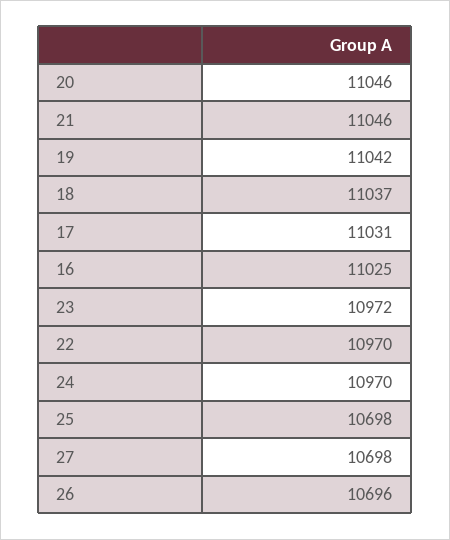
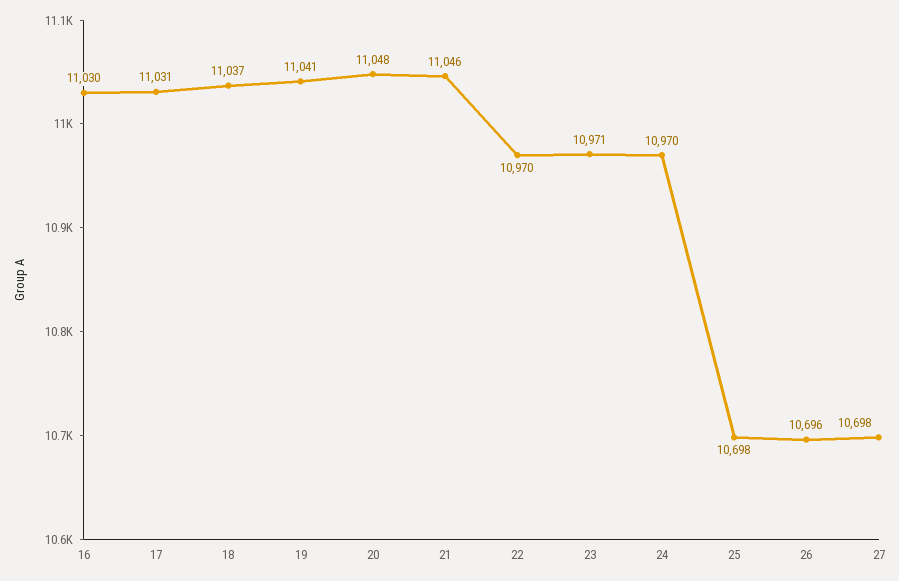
  {
-   "20": 11046,
+   "20": 11048,
    "21": 11046,
-   "19": 11042,
+   "19": 11041,
    "18": 11037,
    "17": 11031,
-   "16": 11025,
+   "16": 11030,
-   "23": 10972,
+   "23": 10971,
    "22": 10970,
    "24": 10970,
    "25": 10698,
    "27": 10698,
    "26": 10696
  }

